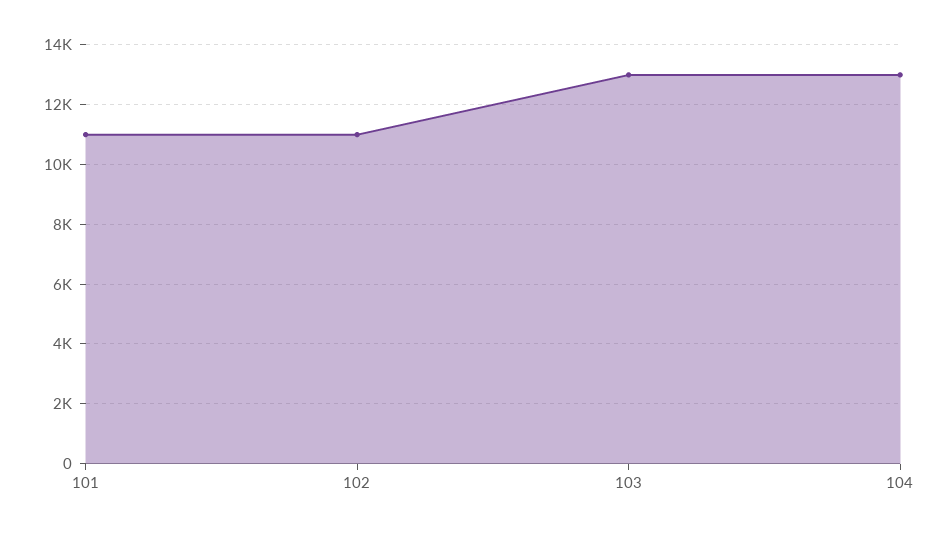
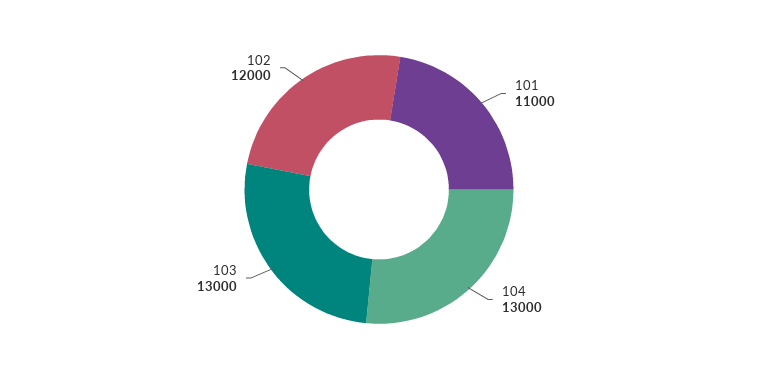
  {
    "101": 11000,
-   "102": 11000,
+   "102": 12000,
    "103": 13000,
    "104": 13000
  }

